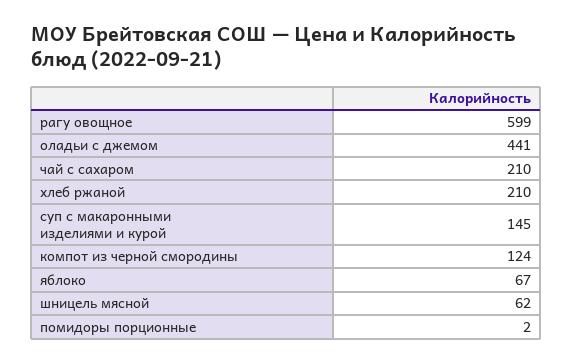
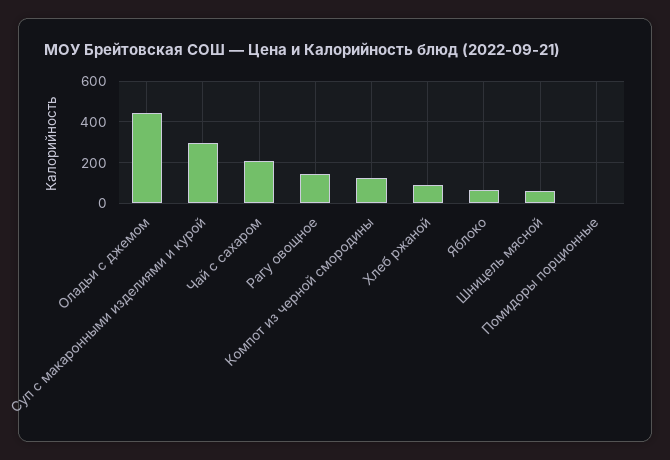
  {
-   "рагу овощное": 599,
+   "рагу овощное": 150,
    "оладьи с джемом": 441,
    "чай с сахаром": 210,
-   "хлеб ржаной": 210,
+   "хлеб ржаной": 100,
-   "суп с макаронными изделиями и курой": 145,
+   "суп с макаронными изделиями и курой": 300,
    "компот из черной смородины": 124,
    "яблоко": 67,
    "шницель мясной": 62,
    "помидоры порционные": 2
  }

